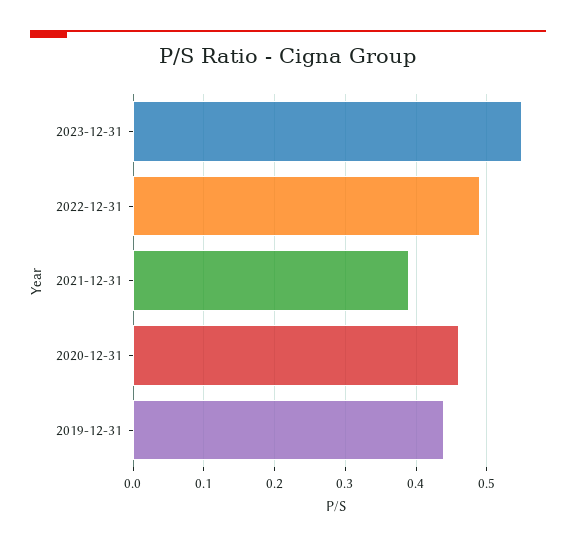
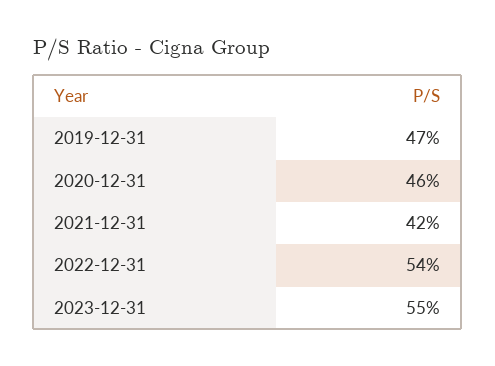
  {
    "2023-12-31": 0.55,
-   "2022-12-31": 0.49,
+   "2022-12-31": 0.54,
-   "2021-12-31": 0.39,
+   "2021-12-31": 0.42,
    "2020-12-31": 0.46,
-   "2019-12-31": 0.44
+   "2019-12-31": 0.47
  }

